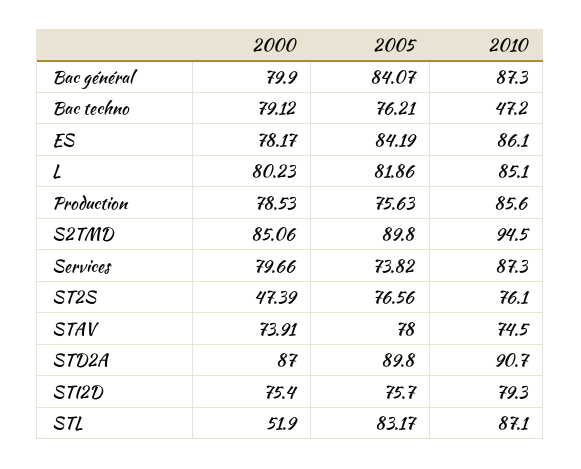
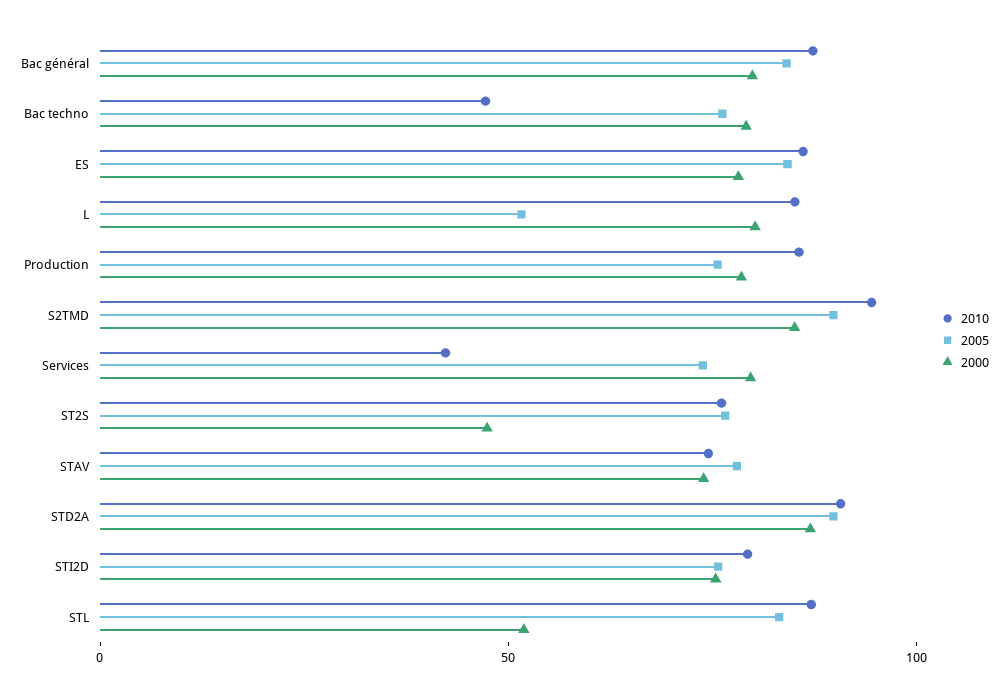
  {
    "2000": {
      "Bac général": 79.9,
      "Bac techno": 79.12,
      "ES": 78.17,
      "L": 80.23,
      "Production": 78.53,
      "S2TMD": 85.06,
      "Services": 79.66,
      "ST2S": 47.39,
      "STAV": 73.91,
      "STD2A": 87,
      "STI2D": 75.4,
      "STL": 51.9
    },
    "2005": {
      "Bac général": 84.07,
      "Bac techno": 76.21,
      "ES": 84.19,
-     "L": 81.86,
+     "L": 50,
      "Production": 75.63,
      "S2TMD": 89.8,
      "Services": 73.82,
      "ST2S": 76.56,
      "STAV": 78,
      "STD2A": 89.8,
      "STI2D": 75.7,
      "STL": 83.17
    },
    "2010": {
      "Bac général": 87.3,
      "Bac techno": 47.2,
      "ES": 86.1,
      "L": 85.1,
      "Production": 85.6,
      "S2TMD": 94.5,
-     "Services": 87.3,
+     "Services": 40,
      "ST2S": 76.1,
      "STAV": 74.5,
      "STD2A": 90.7,
      "STI2D": 79.3,
      "STL": 87.1
    }
  }

